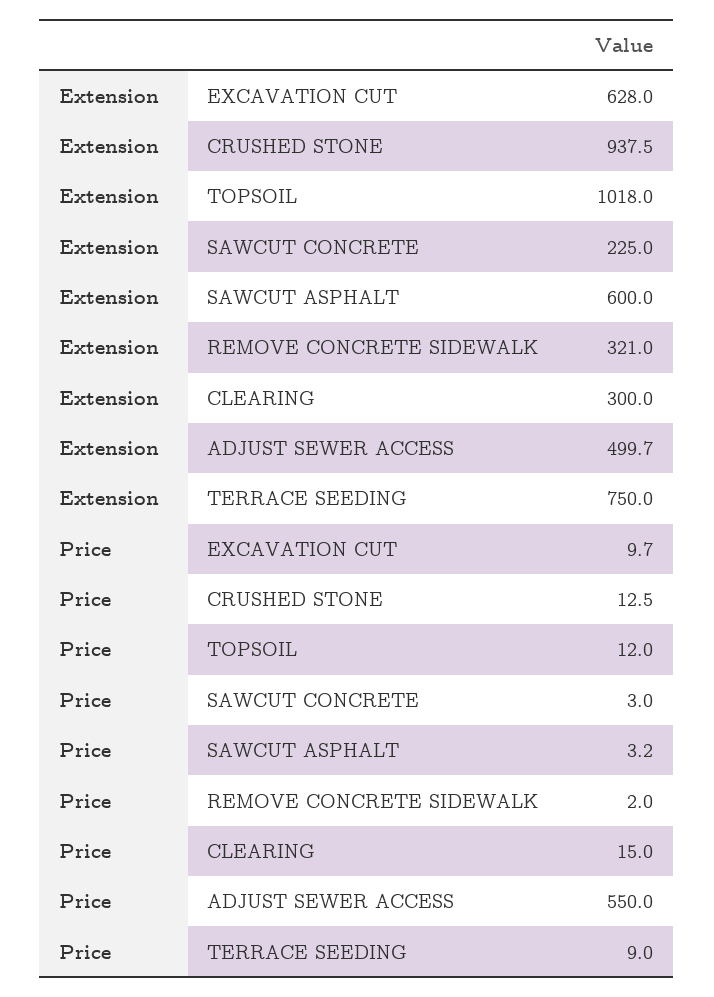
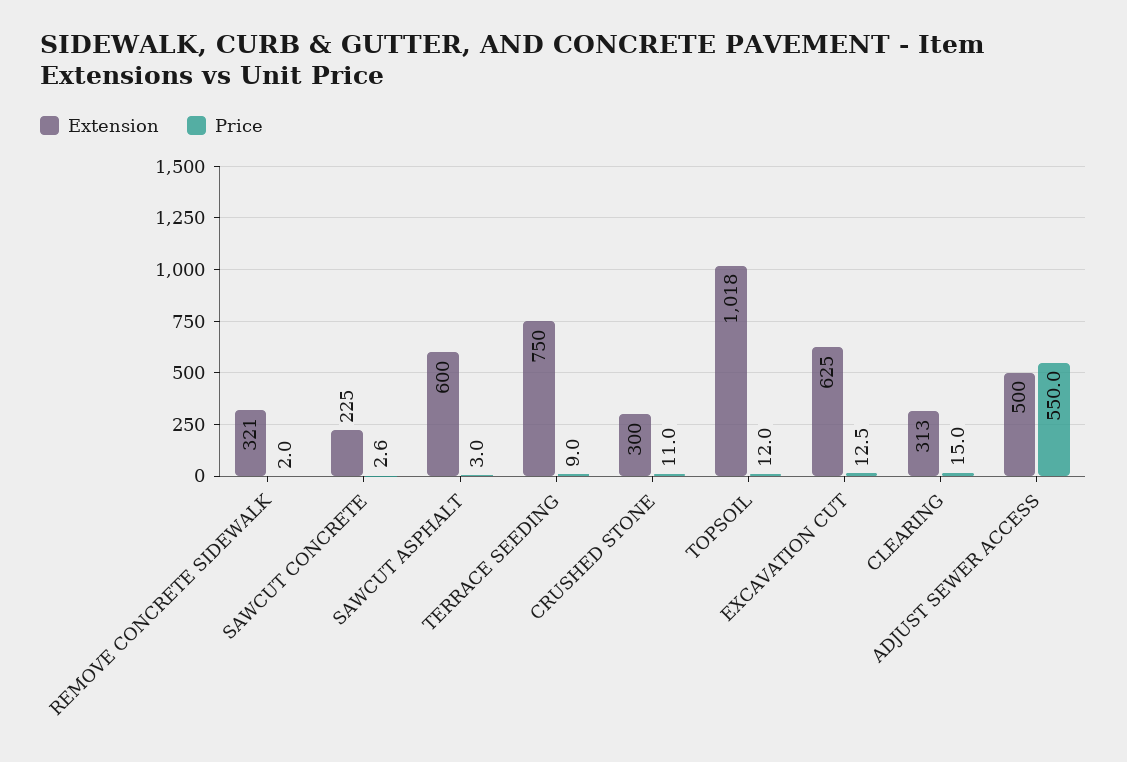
  {
    "Extension": {
-     "EXCAVATION CUT": 628,
+     "EXCAVATION CUT": 625,
-     "CRUSHED STONE": 937.5,
+     "CRUSHED STONE": 300,
      "TOPSOIL": 1018,
      "SAWCUT CONCRETE": 225,
      "SAWCUT ASPHALT": 600,
      "REMOVE CONCRETE SIDEWALK": 321,
-     "CLEARING": 300,
+     "CLEARING": 313,
-     "ADJUST SEWER ACCESS": 499.7,
+     "ADJUST SEWER ACCESS": 500,
      "TERRACE SEEDING": 750
    },
    "Price": {
-     "EXCAVATION CUT": 9.7,
+     "EXCAVATION CUT": 12.5,
-     "CRUSHED STONE": 12.5,
+     "CRUSHED STONE": 11,
      "TOPSOIL": 12,
-     "SAWCUT CONCRETE": 3,
+     "SAWCUT CONCRETE": 2.6,
-     "SAWCUT ASPHALT": 3.2,
+     "SAWCUT ASPHALT": 3,
      "REMOVE CONCRETE SIDEWALK": 2,
      "CLEARING": 15,
      "ADJUST SEWER ACCESS": 550,
      "TERRACE SEEDING": 9
    }
  }

